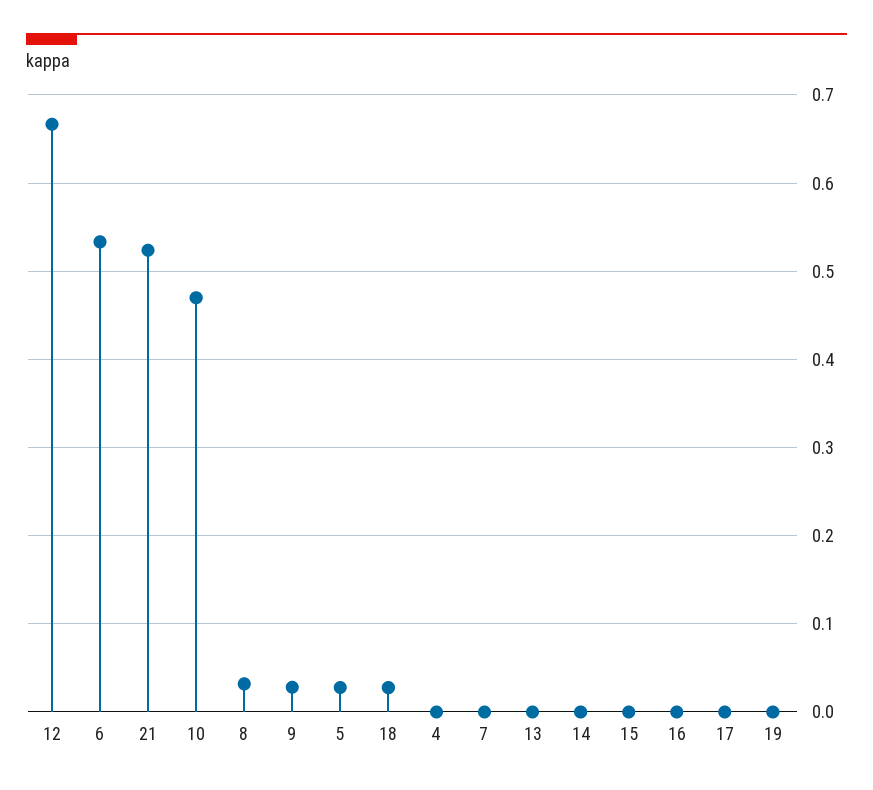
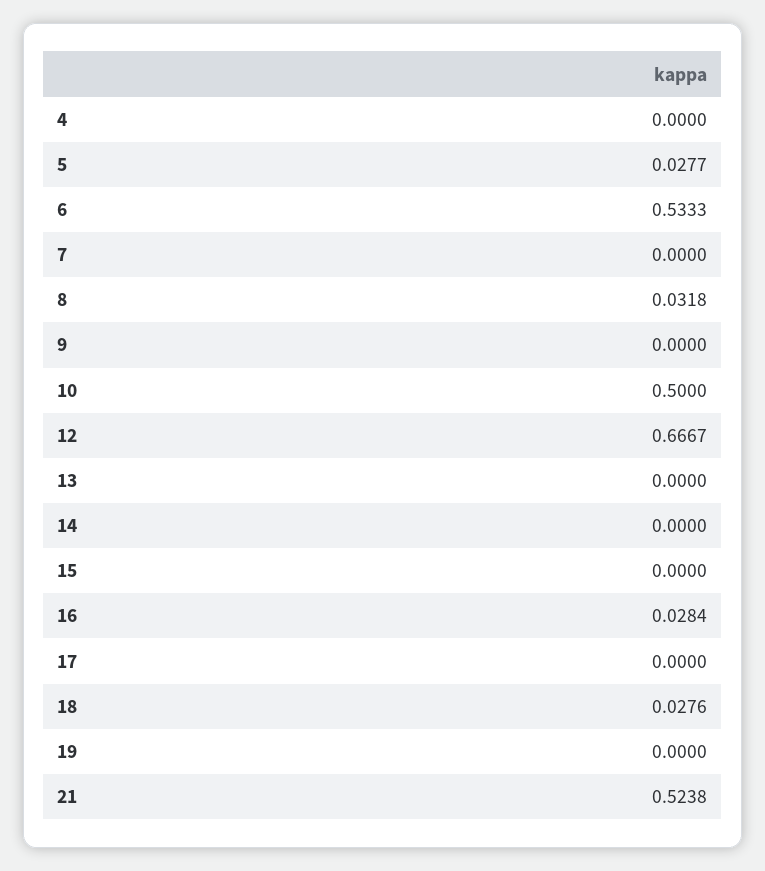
  {
    "12": 0.6667,
    "6": 0.5333,
    "21": 0.5238,
-   "10": 0.47,
+   "10": 0.5,
    "8": 0.0318,
-   "9": 0.03,
+   "9": 0,
    "5": 0.0277,
    "18": 0.0276,
    "4": 0,
    "7": 0,
    "13": 0,
    "14": 0,
    "15": 0,
-   "16": 0,
+   "16": 0.0284,
    "17": 0,
    "19": 0
  }

